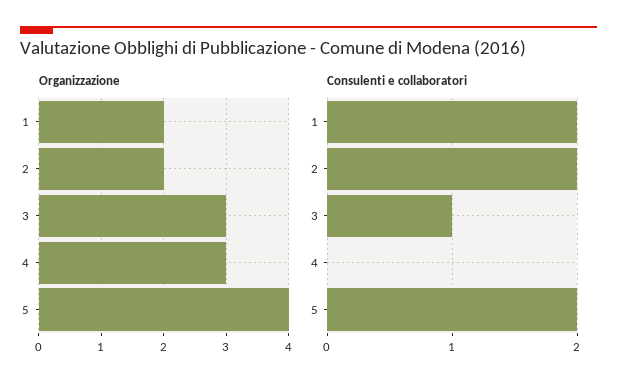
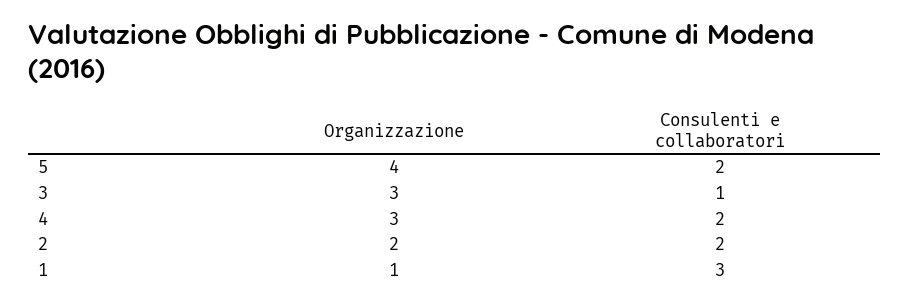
  {
    "Organizzazione": {
-     "1": 2,
+     "1": 1,
      "2": 2,
      "3": 3,
      "4": 3,
      "5": 4
    },
    "Consulenti e collaboratori": {
-     "1": 2,
+     "1": 3,
      "2": 2,
      "3": 1,
-     "4": 0,
+     "4": 2,
      "5": 2
    }
  }

